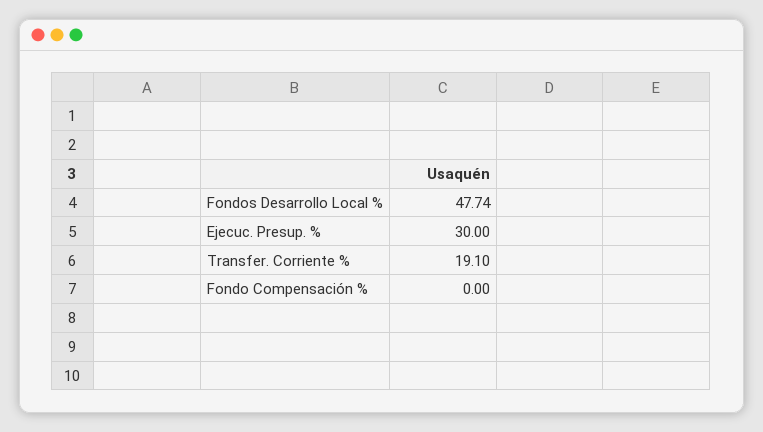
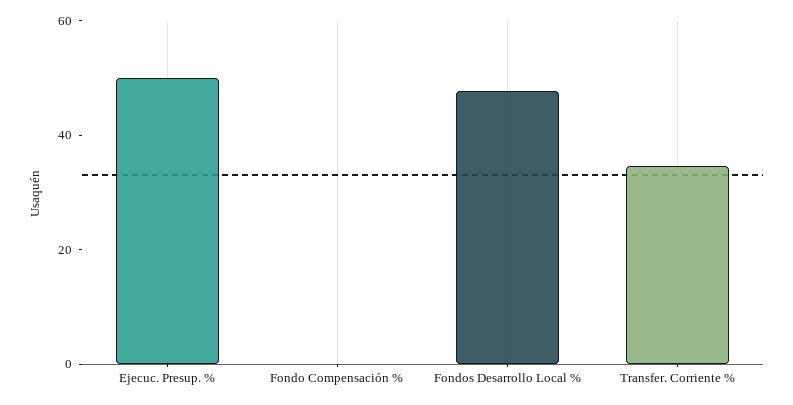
  {
    "Fondos Desarrollo Local %": 47.74,
-   "Ejecuc. Presup. %": 30,
+   "Ejecuc. Presup. %": 50,
-   "Transfer. Corriente %": 19.1,
+   "Transfer. Corriente %": 35,
    "Fondo Compensación %": 0
  }

